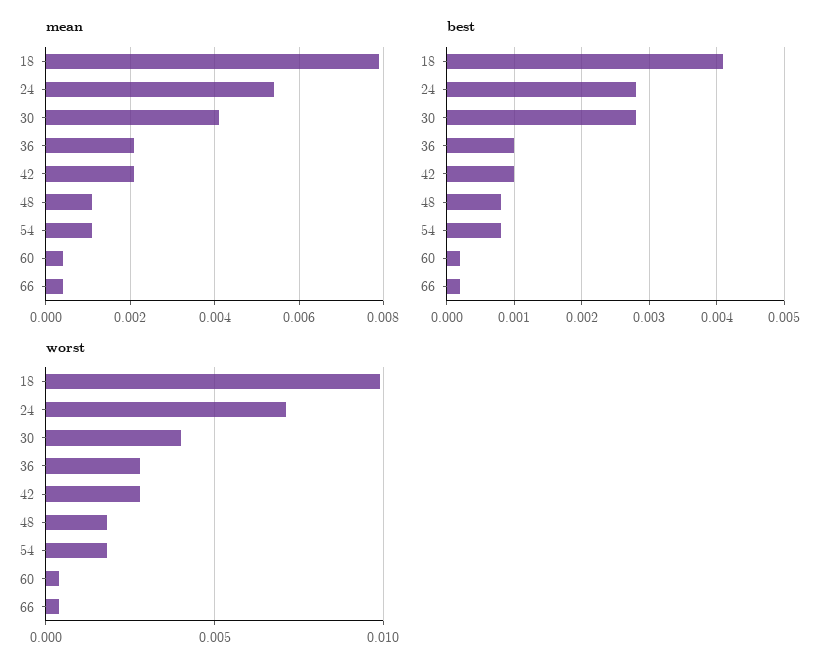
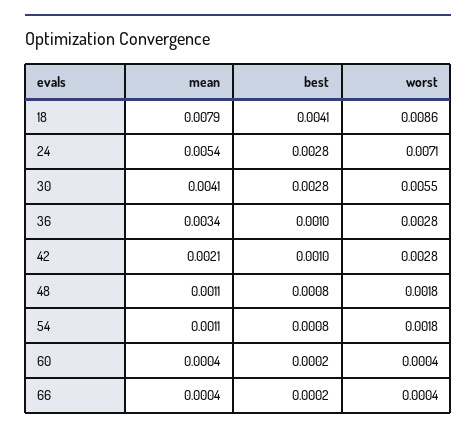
  {
    "mean": {
      "18": 0.0079,
      "24": 0.0054,
      "30": 0.0041,
-     "36": 0.002,
+     "36": 0.0034,
      "42": 0.0021,
      "48": 0.0011,
      "54": 0.0011,
      "60": 0.0004,
      "66": 0.0004
    },
    "best": {
      "18": 0.0041,
      "24": 0.0028,
      "30": 0.0028,
      "36": 0.001,
      "42": 0.001,
      "48": 0.0008,
      "54": 0.0008,
      "60": 0.0002,
      "66": 0.0002
    },
    "worst": {
-     "18": 0.01,
+     "18": 0.0086,
      "24": 0.0071,
-     "30": 0.004,
+     "30": 0.0055,
      "36": 0.0028,
      "42": 0.0028,
      "48": 0.0018,
      "54": 0.0018,
      "60": 0.0004,
      "66": 0.0004
    }
  }

